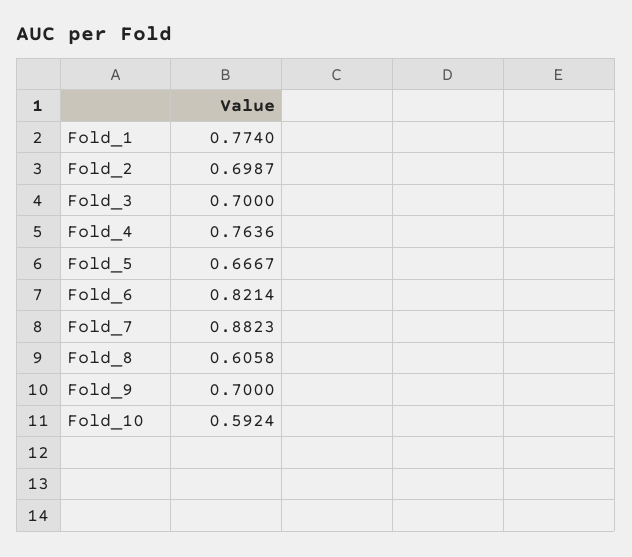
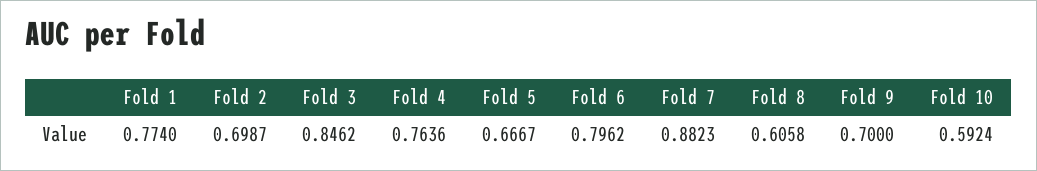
  {
    "Fold_1": 0.774,
    "Fold_2": 0.6987,
-   "Fold_3": 0.7,
+   "Fold_3": 0.8462,
    "Fold_4": 0.7636,
    "Fold_5": 0.6667,
-   "Fold_6": 0.8214,
+   "Fold_6": 0.7962,
    "Fold_7": 0.8823,
    "Fold_8": 0.6058,
    "Fold_9": 0.7,
    "Fold_10": 0.5924
  }

